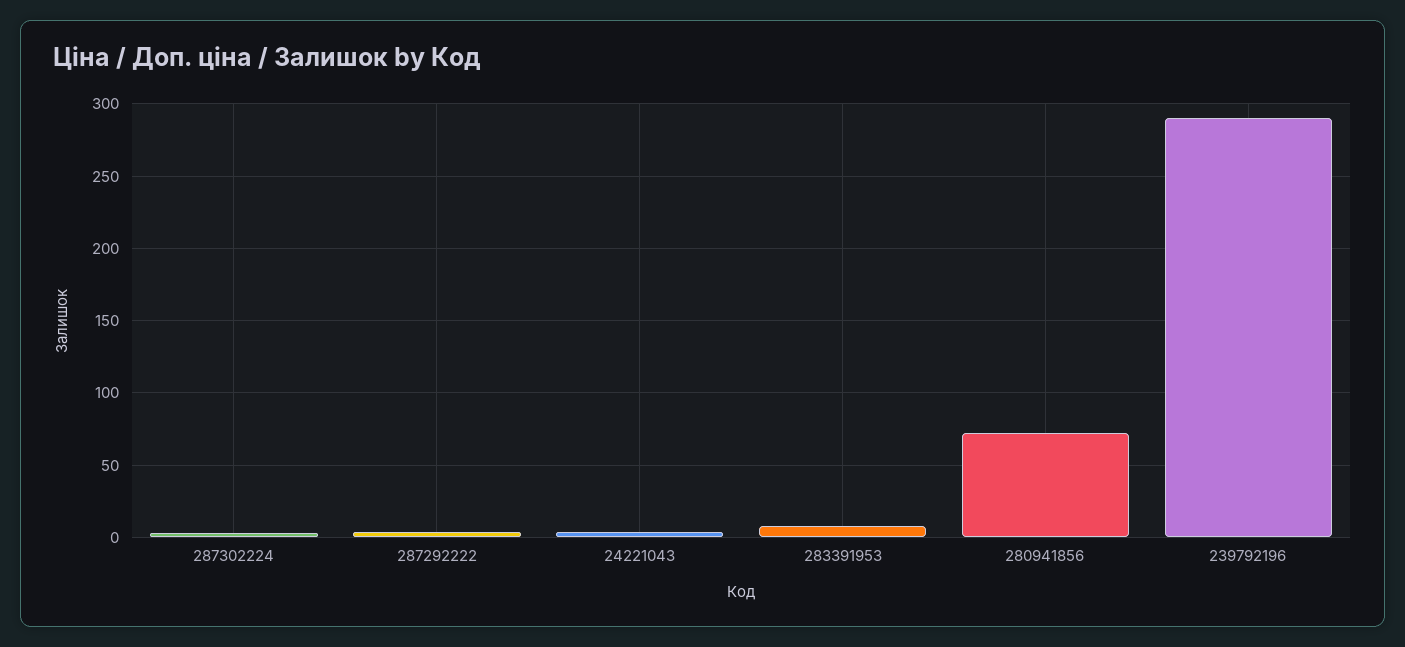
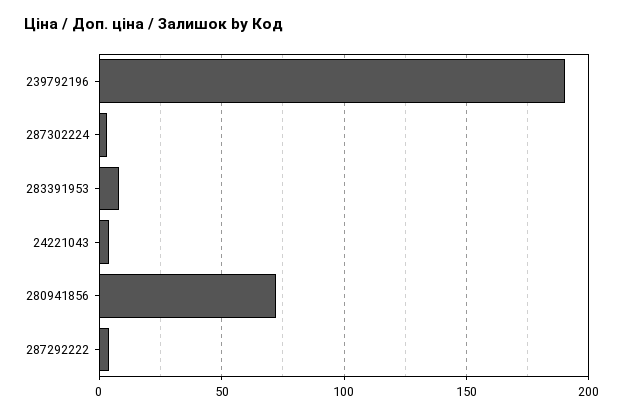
  {
    "287302224": 5,
    "287292222": 5,
    "24221043": 5,
    "283391953": 10,
    "280941856": 70,
-   "239792196": 290
+   "239792196": 190
  }

